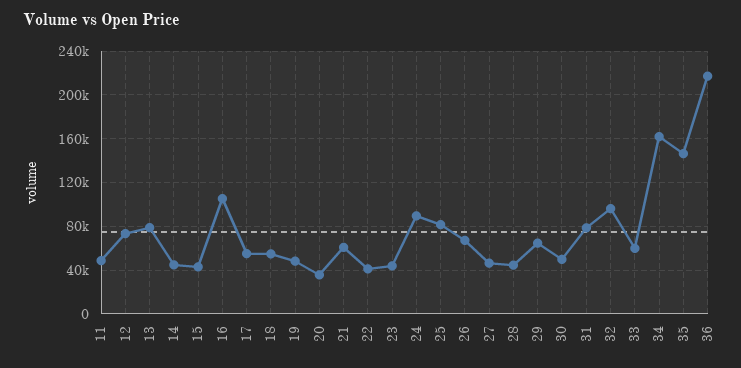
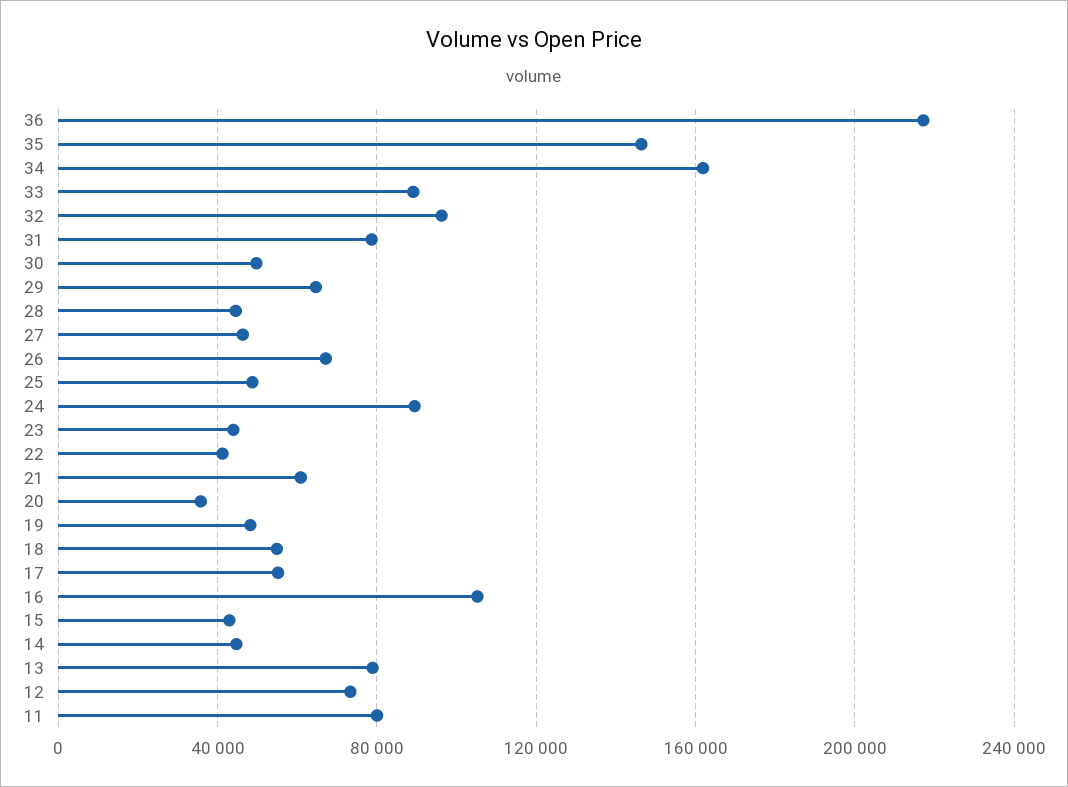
  {
-   "11": 50000,
+   "11": 80000,
    "12": 75000,
    "13": 80000,
    "14": 45000,
    "15": 45000,
    "16": 105000,
    "17": 55000,
    "18": 55000,
    "19": 50000,
    "20": 35000,
    "21": 60000,
    "22": 40000,
    "23": 45000,
    "24": 90000,
-   "25": 80000,
+   "25": 50000,
    "26": 65000,
    "27": 45000,
    "28": 45000,
    "29": 65000,
    "30": 50000,
    "31": 80000,
    "32": 95000,
-   "33": 60000,
+   "33": 90000,
    "34": 160000,
    "35": 145000,
    "36": 215000
  }

